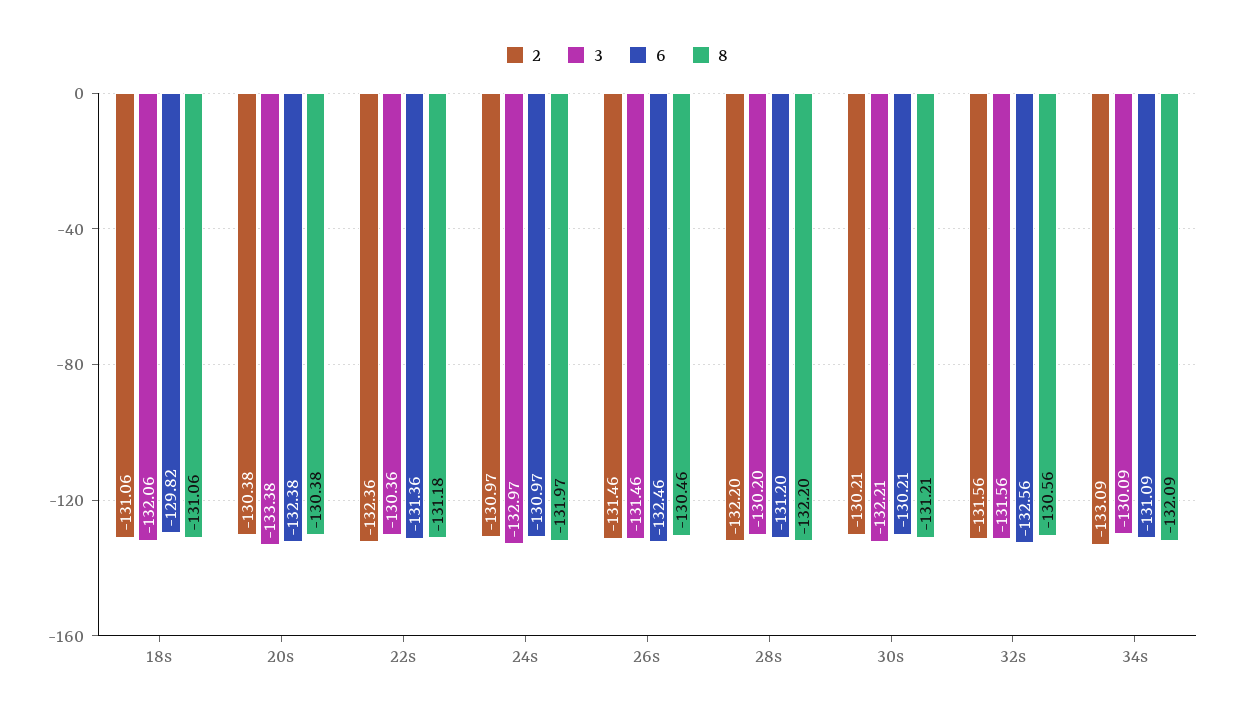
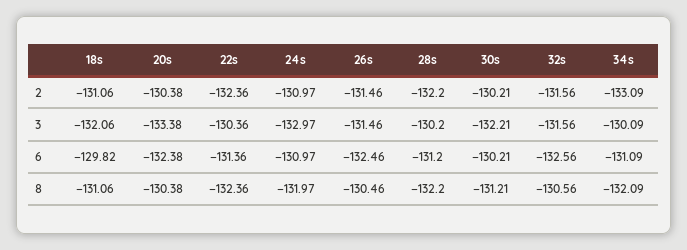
  {
    "2": {
      "18s": -131.06,
      "20s": -130.38,
      "22s": -132.36,
      "24s": -130.97,
      "26s": -131.46,
      "28s": -132.2,
      "30s": -130.21,
      "32s": -131.56,
      "34s": -133.09
    },
    "3": {
      "18s": -132.06,
      "20s": -133.38,
      "22s": -130.36,
      "24s": -132.97,
      "26s": -131.46,
      "28s": -130.2,
      "30s": -132.21,
      "32s": -131.56,
      "34s": -130.09
    },
    "6": {
      "18s": -129.82,
      "20s": -132.38,
      "22s": -131.36,
      "24s": -130.97,
      "26s": -132.46,
      "28s": -131.2,
      "30s": -130.21,
      "32s": -132.56,
      "34s": -131.09
    },
    "8": {
      "18s": -131.06,
      "20s": -130.38,
-     "22s": -131.18,
+     "22s": -132.36,
      "24s": -131.97,
      "26s": -130.46,
      "28s": -132.2,
      "30s": -131.21,
      "32s": -130.56,
      "34s": -132.09
    }
  }

